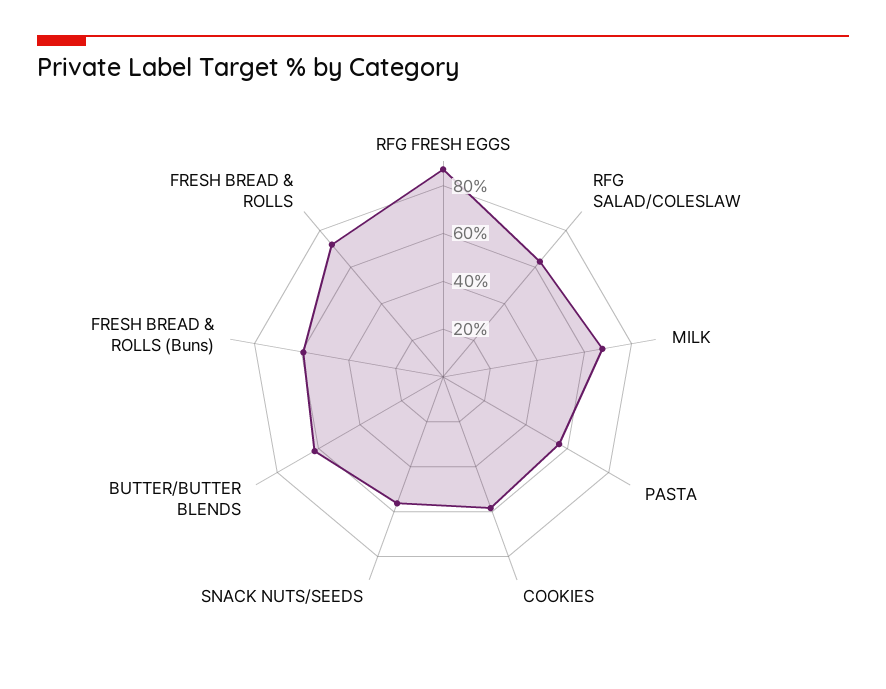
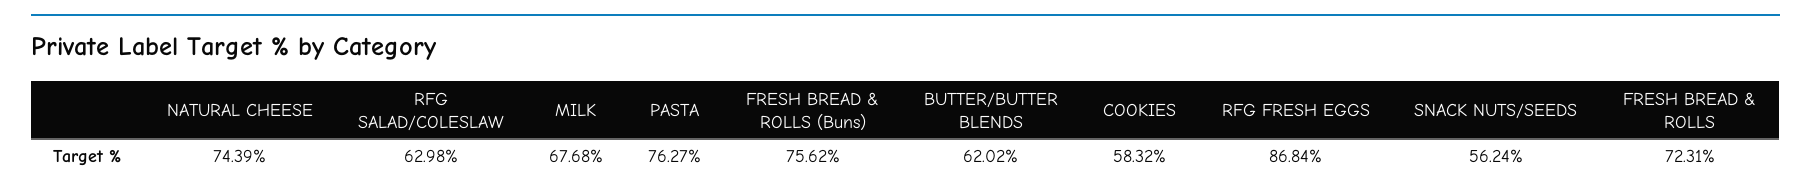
  {
    "RFG FRESH EGGS": 86.84,
    "RFG SALAD/COLESLAW": 62.98,
    "MILK": 67.68,
-   "PASTA": 55,
+   "PASTA": 76.27,
    "COOKIES": 58.32,
    "SNACK NUTS/SEEDS": 56.24,
    "BUTTER/BUTTER BLENDS": 62.02,
-   "FRESH BREAD & ROLLS (Buns)": 60,
+   "FRESH BREAD & ROLLS (Buns)": 75.62,
-   "FRESH BREAD & ROLLS": 72.31
+   "FRESH BREAD & ROLLS": 72.31,
+   "NATURAL CHEESE": 74.39
  }

